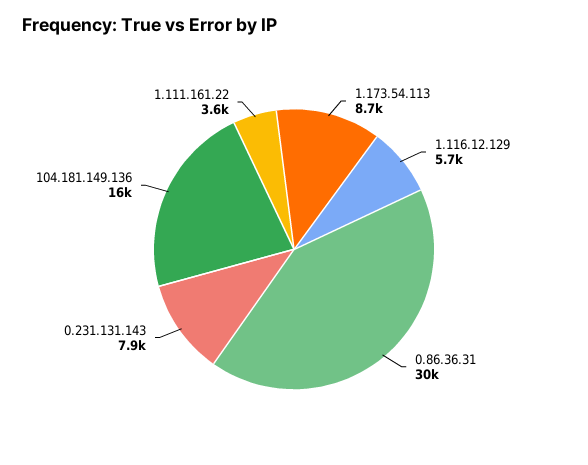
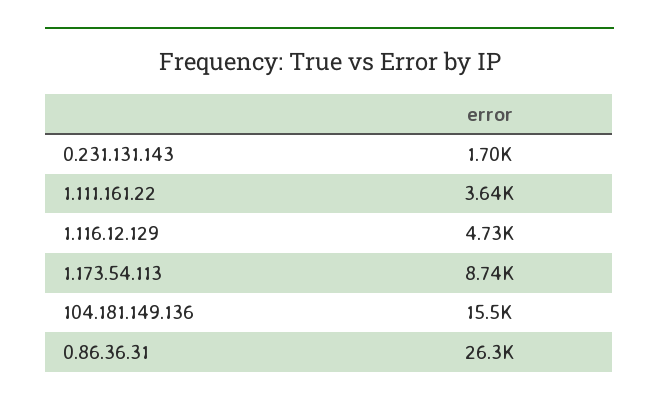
  {
    "1.173.54.113": 8740,
-   "1.116.12.129": 5700,
+   "1.116.12.129": 4730,
-   "0.86.36.31": 30000,
+   "0.86.36.31": 26300,
-   "0.231.131.143": 7900,
+   "0.231.131.143": 1700,
    "104.181.149.136": 15500,
    "1.111.161.22": 3640
  }

